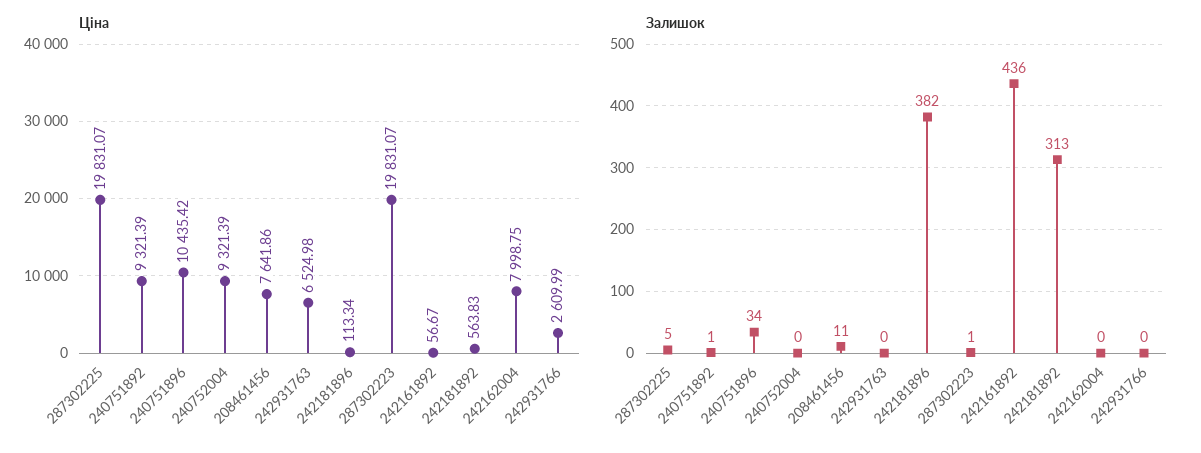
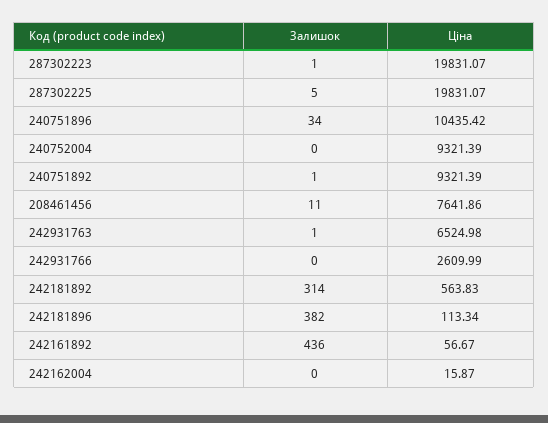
  {
    "Ціна": {
      "287302225": 19831.07,
      "240751892": 9321.39,
      "240751896": 10435.42,
      "240752004": 9321.39,
      "208461456": 7641.86,
      "242931763": 6524.98,
      "242181896": 113.34,
      "287302223": 19831.07,
      "242161892": 56.67,
      "242181892": 563.83,
-     "242162004": 7998.75,
+     "242162004": 15.87,
      "242931766": 2609.99
    },
    "Залишок": {
      "287302225": 5,
      "240751892": 1,
      "240751896": 34,
      "240752004": 0,
      "208461456": 11,
-     "242931763": 0,
+     "242931763": 1,
      "242181896": 382,
      "287302223": 1,
      "242161892": 436,
-     "242181892": 313,
+     "242181892": 314,
      "242162004": 0,
      "242931766": 0
    }
  }

